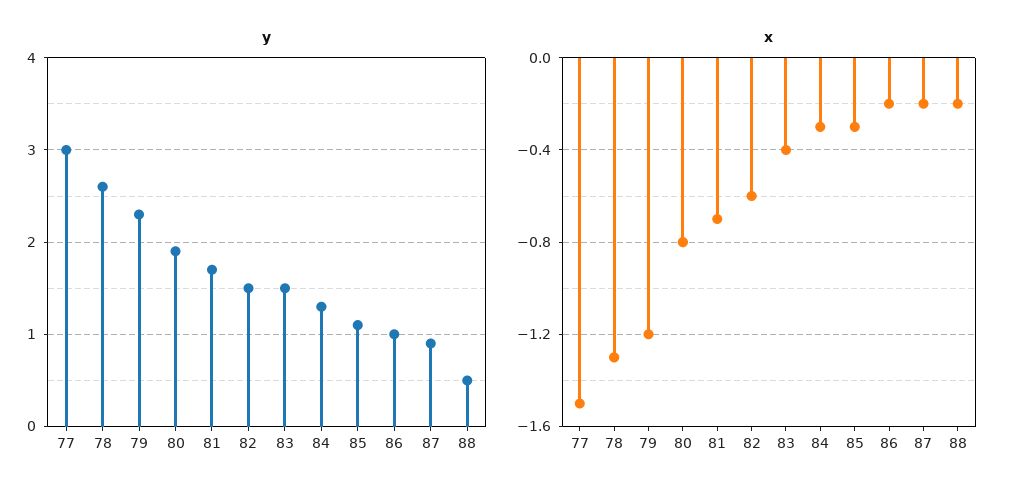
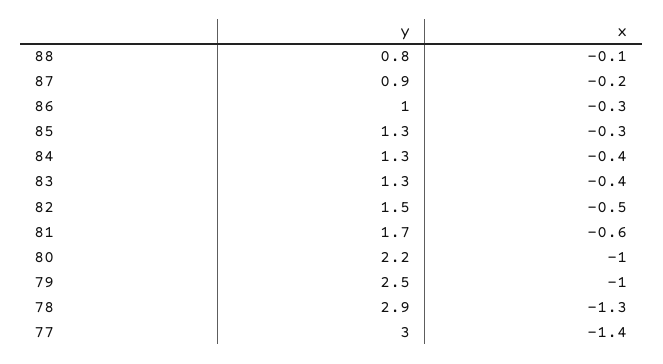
  {
    "y": {
      "77": 3,
-     "78": 2.6,
+     "78": 2.9,
-     "79": 2.3,
+     "79": 2.5,
-     "80": 1.9,
+     "80": 2.2,
      "81": 1.7,
      "82": 1.5,
-     "83": 1.5,
+     "83": 1.3,
      "84": 1.3,
-     "85": 1.1,
+     "85": 1.3,
      "86": 1,
      "87": 0.9,
-     "88": 0.5
+     "88": 0.8
    },
    "x": {
-     "77": -1.5,
+     "77": -1.4,
      "78": -1.3,
-     "79": -1.2,
+     "79": -1,
-     "80": -0.8,
+     "80": -1,
-     "81": -0.7,
+     "81": -0.6,
-     "82": -0.6,
+     "82": -0.5,
      "83": -0.4,
-     "84": -0.3,
+     "84": -0.4,
      "85": -0.3,
-     "86": -0.2,
+     "86": -0.3,
      "87": -0.2,
-     "88": -0.2
+     "88": -0.1
    }
  }

